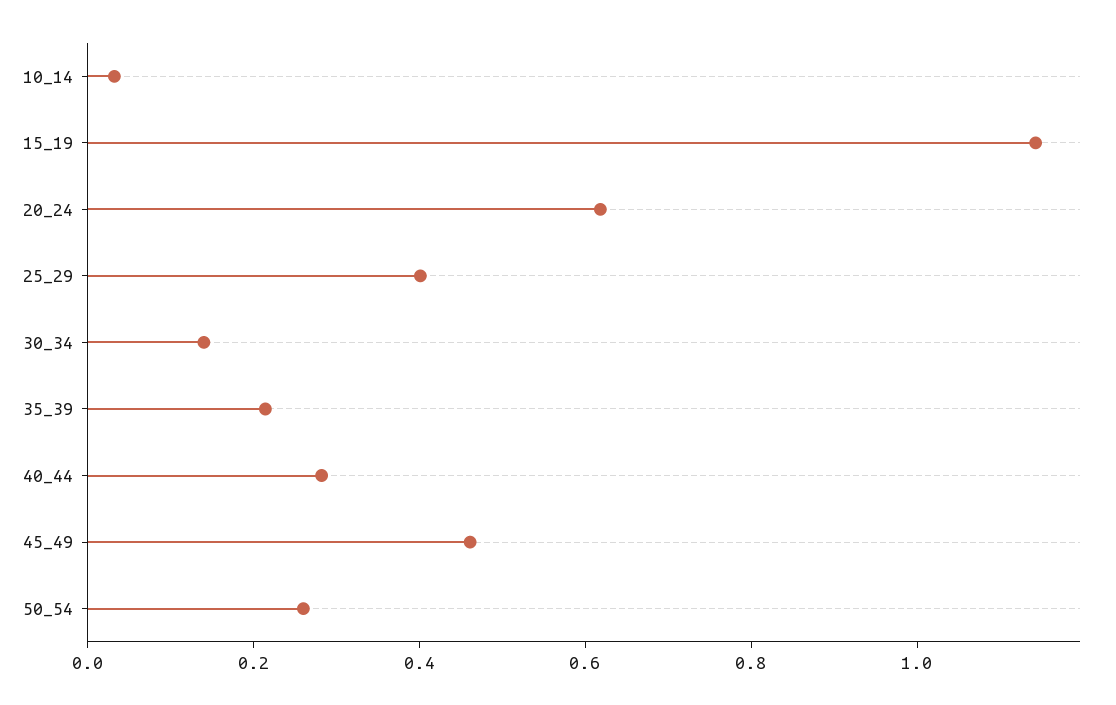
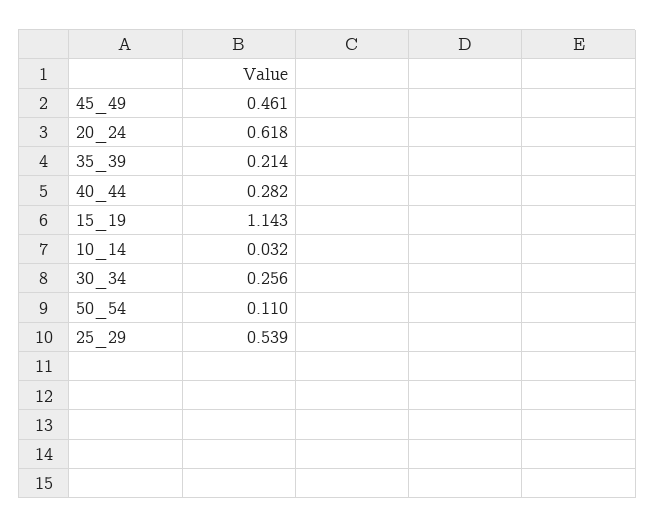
  {
    "10_14": 0.032,
    "15_19": 1.143,
    "20_24": 0.618,
-   "25_29": 0.4,
+   "25_29": 0.539,
-   "30_34": 0.15,
+   "30_34": 0.256,
    "35_39": 0.214,
    "40_44": 0.282,
    "45_49": 0.461,
-   "50_54": 0.25
+   "50_54": 0.11
  }

